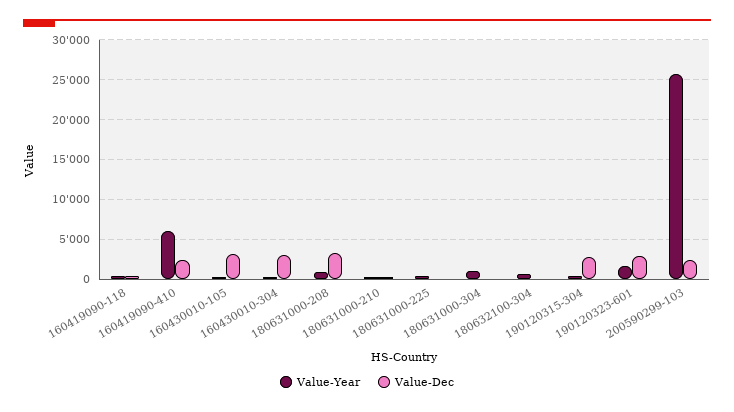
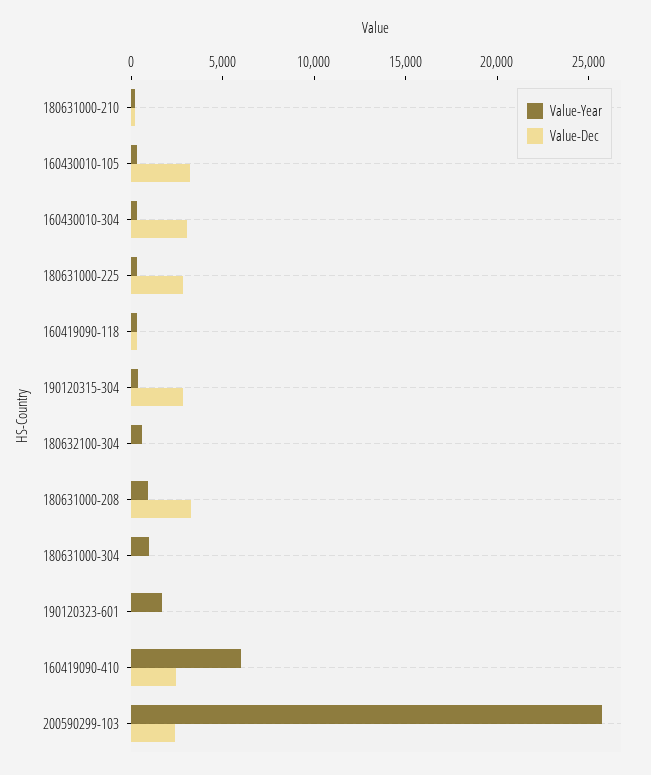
  {
    "Value-Year": {
      "160419090-118": 0,
      "160419090-410": 6000,
      "160430010-105": 0,
      "160430010-304": 0,
      "180631000-208": 1000,
      "180631000-210": 0,
      "180631000-225": 0,
      "180631000-304": 1000,
      "180632100-304": 1000,
      "190120315-304": 0,
      "190120323-601": 2000,
      "200590299-103": 26000
    },
    "Value-Dec": {
      "160419090-118": 0,
      "160419090-410": 2000,
      "160430010-105": 3000,
      "160430010-304": 3000,
      "180631000-208": 3000,
      "180631000-210": 0,
-     "180631000-225": 0,
+     "180631000-225": 3000,
      "180631000-304": 0,
      "180632100-304": 0,
      "190120315-304": 3000,
-     "190120323-601": 3000,
+     "190120323-601": 0,
      "200590299-103": 2000
    }
  }

